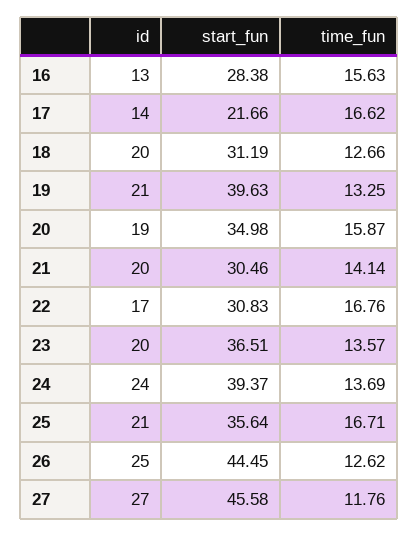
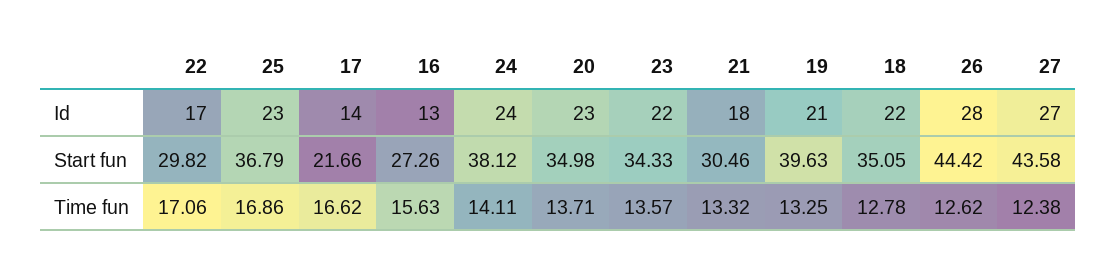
  {
    "id": {
      "16": 13,
      "17": 14,
-     "18": 20,
+     "18": 22,
      "19": 21,
-     "20": 19,
+     "20": 23,
-     "21": 20,
+     "21": 18,
      "22": 17,
-     "23": 20,
+     "23": 22,
      "24": 24,
-     "25": 21,
+     "25": 23,
-     "26": 25,
+     "26": 28,
      "27": 27
    },
    "start_fun": {
-     "16": 28.38,
+     "16": 27.26,
      "17": 21.66,
-     "18": 31.19,
+     "18": 35.05,
      "19": 39.63,
      "20": 34.98,
      "21": 30.46,
-     "22": 30.83,
+     "22": 29.82,
-     "23": 36.51,
+     "23": 34.33,
-     "24": 39.37,
+     "24": 38.12,
-     "25": 35.64,
+     "25": 36.79,
-     "26": 44.45,
+     "26": 44.42,
-     "27": 45.58
+     "27": 43.58
    },
    "time_fun": {
      "16": 15.63,
      "17": 16.62,
-     "18": 12.66,
+     "18": 12.78,
      "19": 13.25,
-     "20": 15.87,
+     "20": 13.71,
-     "21": 14.14,
+     "21": 13.32,
-     "22": 16.76,
+     "22": 17.06,
      "23": 13.57,
-     "24": 13.69,
+     "24": 14.11,
-     "25": 16.71,
+     "25": 16.86,
      "26": 12.62,
-     "27": 11.76
+     "27": 12.38
    }
  }

